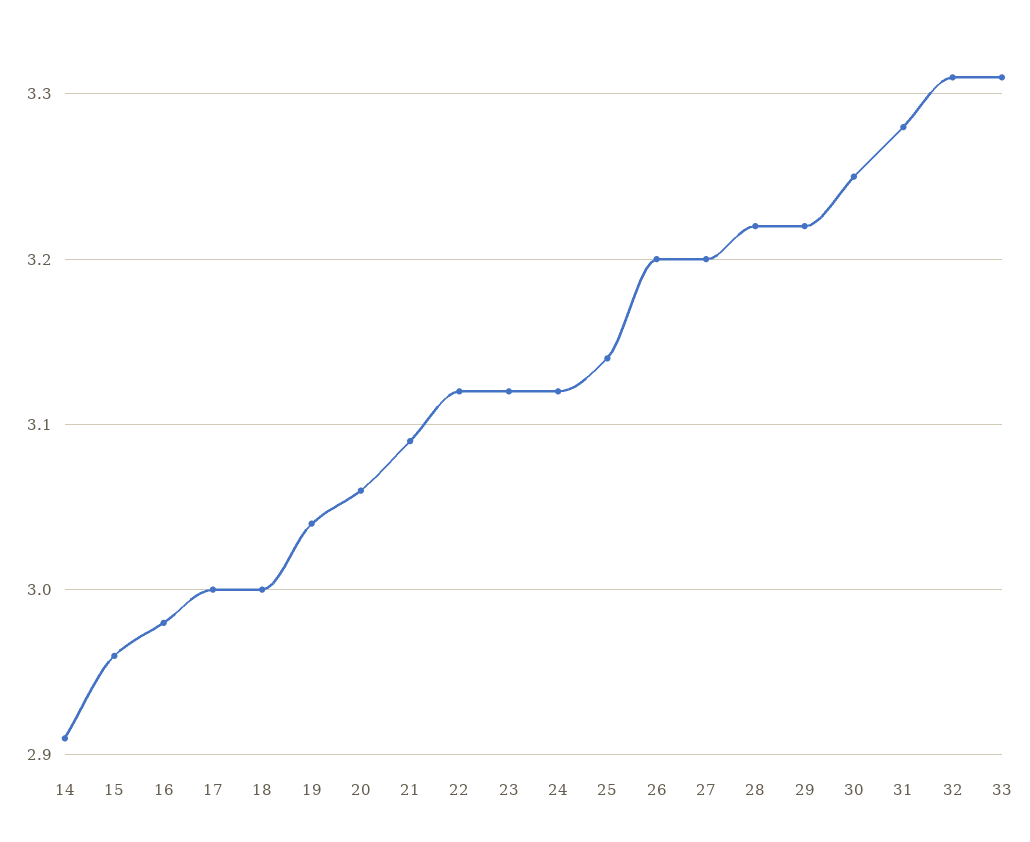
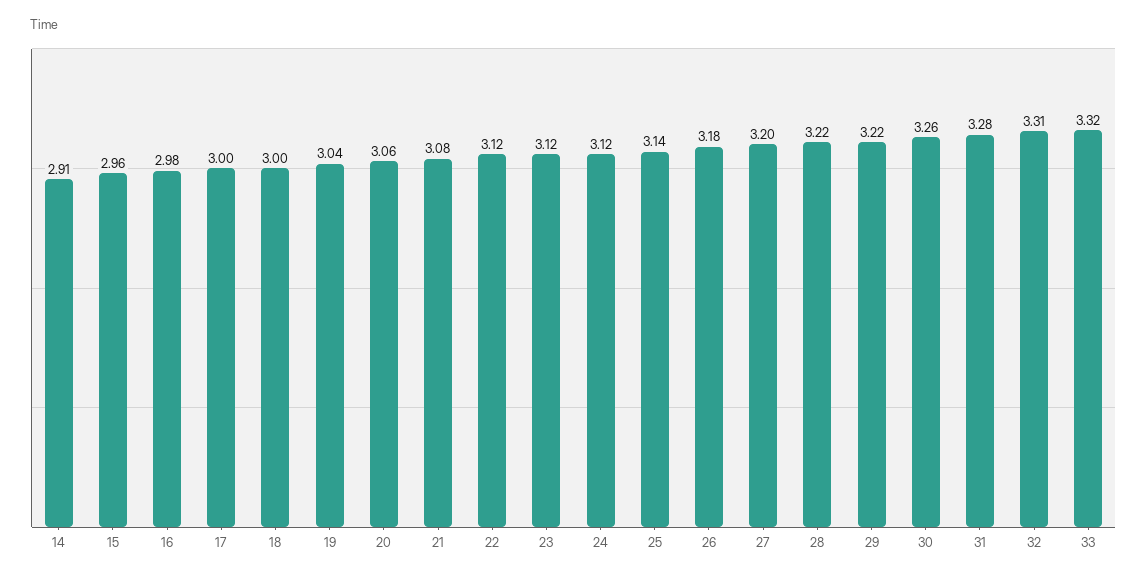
  {
    "14": 2.91,
    "15": 2.96,
    "16": 2.98,
    "17": 3,
    "18": 3,
    "19": 3.04,
    "20": 3.06,
-   "21": 3.09,
+   "21": 3.08,
    "22": 3.12,
    "23": 3.12,
    "24": 3.12,
    "25": 3.14,
-   "26": 3.2,
+   "26": 3.18,
    "27": 3.2,
    "28": 3.22,
    "29": 3.22,
-   "30": 3.25,
+   "30": 3.26,
    "31": 3.28,
    "32": 3.31,
-   "33": 3.31
+   "33": 3.32
  }

